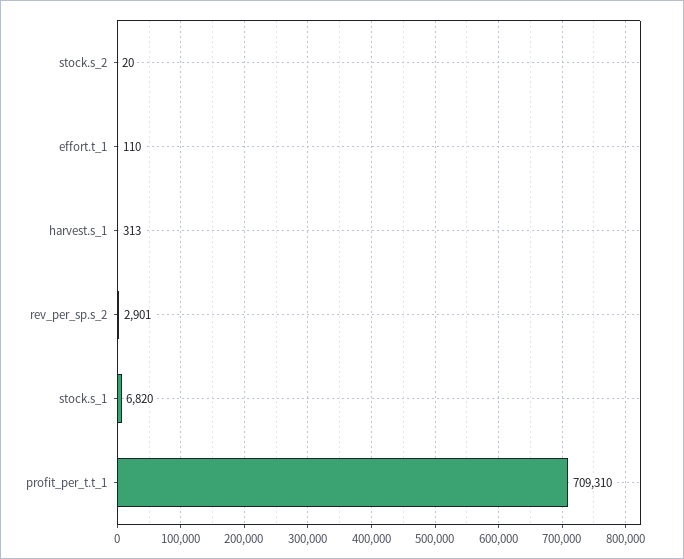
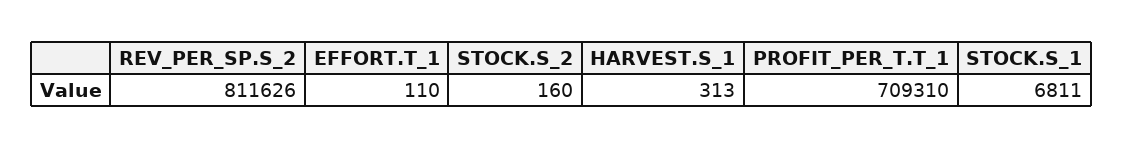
  {
-   "stock.s_2": 20,
+   "stock.s_2": 160,
    "effort.t_1": 110,
    "harvest.s_1": 313,
-   "rev_per_sp.s_2": 2901,
+   "rev_per_sp.s_2": 811626,
-   "stock.s_1": 6820,
+   "stock.s_1": 6811,
    "profit_per_t.t_1": 709310
  }

